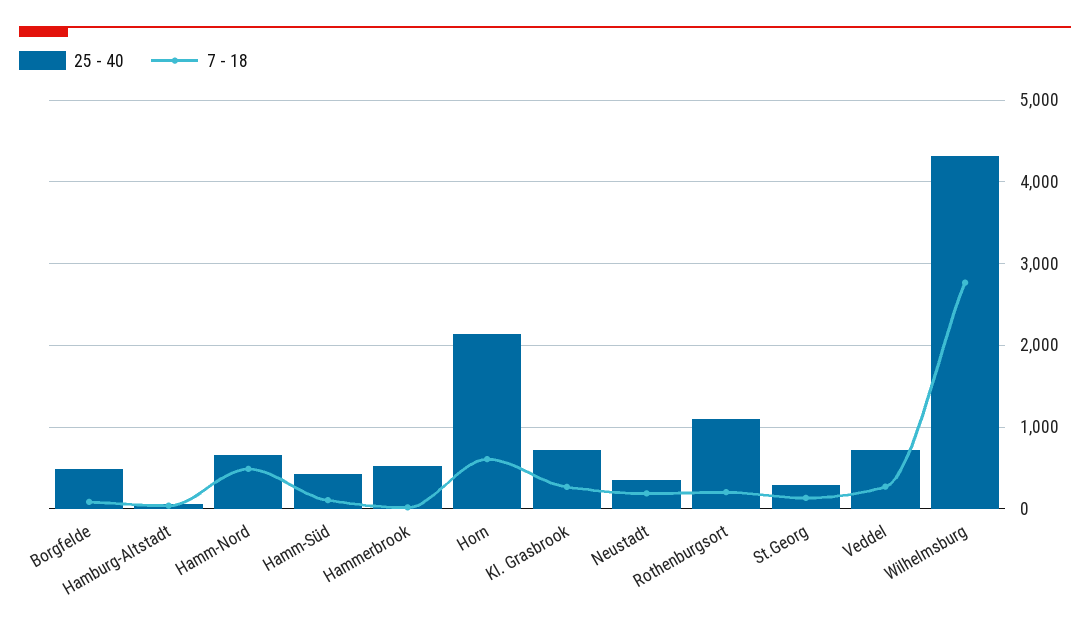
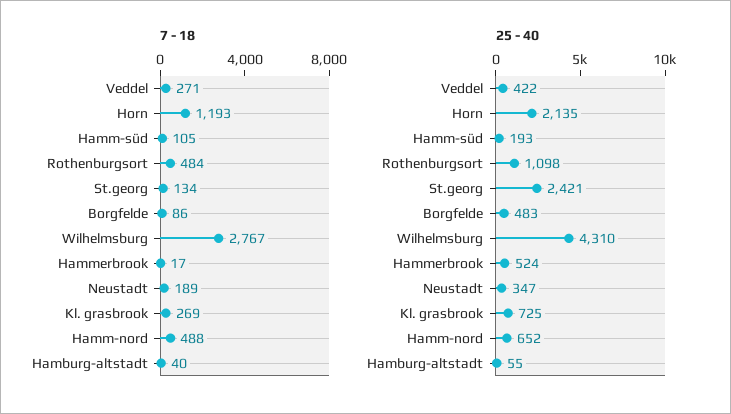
  {
    "25 - 40": {
      "Borgfelde": 483,
      "Hamburg-Altstadt": 55,
      "Hamm-Nord": 652,
-     "Hamm-Süd": 400,
+     "Hamm-Süd": 193,
      "Hammerbrook": 524,
      "Horn": 2135,
      "Kl. Grasbrook": 725,
      "Neustadt": 347,
      "Rothenburgsort": 1098,
-     "St.Georg": 300,
+     "St.Georg": 2421,
-     "Veddel": 700,
+     "Veddel": 422,
      "Wilhelmsburg": 4310
    },
    "7 - 18": {
      "Borgfelde": 86,
      "Hamburg-Altstadt": 40,
      "Hamm-Nord": 488,
      "Hamm-Süd": 105,
      "Hammerbrook": 17,
-     "Horn": 600,
+     "Horn": 1193,
      "Kl. Grasbrook": 269,
      "Neustadt": 189,
-     "Rothenburgsort": 200,
+     "Rothenburgsort": 484,
      "St.Georg": 134,
      "Veddel": 271,
      "Wilhelmsburg": 2767
    }
  }

